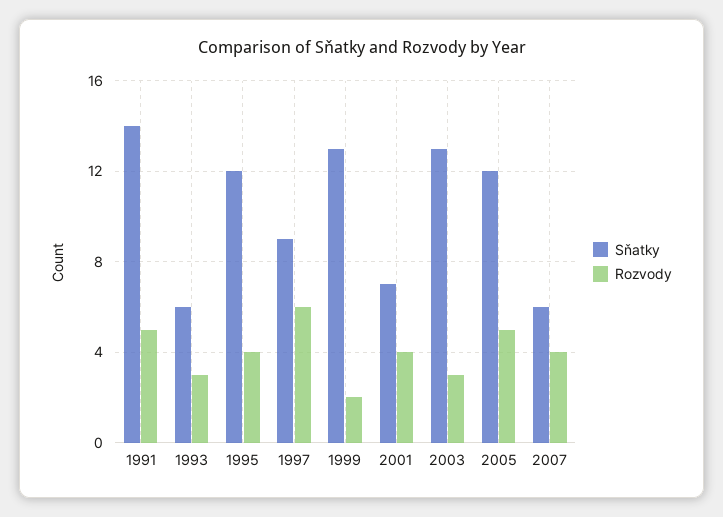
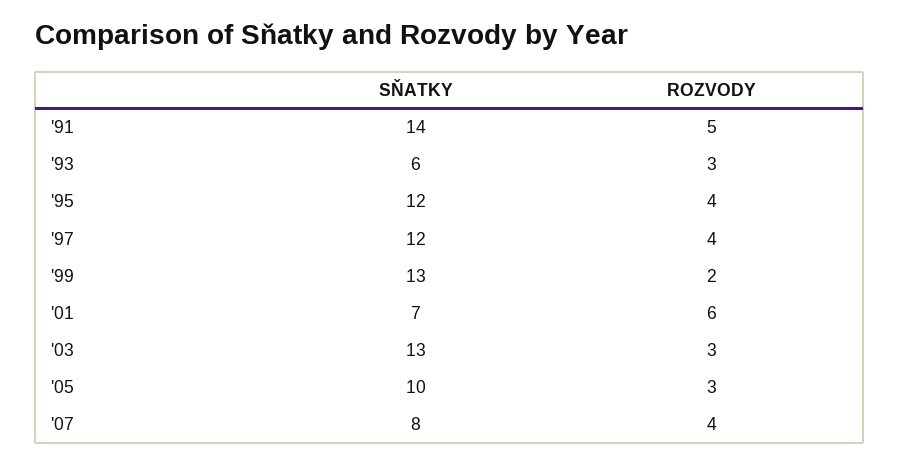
  {
    "Sňatky": {
      "1991": 14,
      "1993": 6,
      "1995": 12,
-     "1997": 9,
+     "1997": 12,
      "1999": 13,
      "2001": 7,
      "2003": 13,
-     "2005": 12,
+     "2005": 10,
-     "2007": 6
+     "2007": 8
    },
    "Rozvody": {
      "1991": 5,
      "1993": 3,
      "1995": 4,
-     "1997": 6,
+     "1997": 4,
      "1999": 2,
-     "2001": 4,
+     "2001": 6,
      "2003": 3,
-     "2005": 5,
+     "2005": 3,
      "2007": 4
    }
  }

